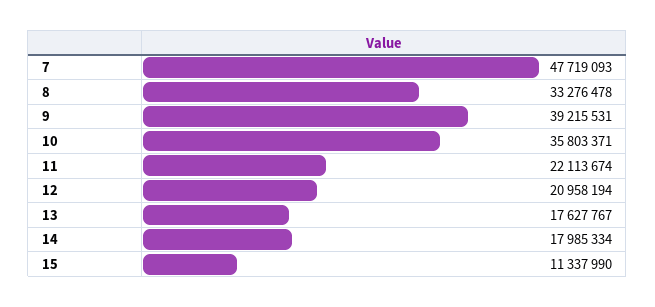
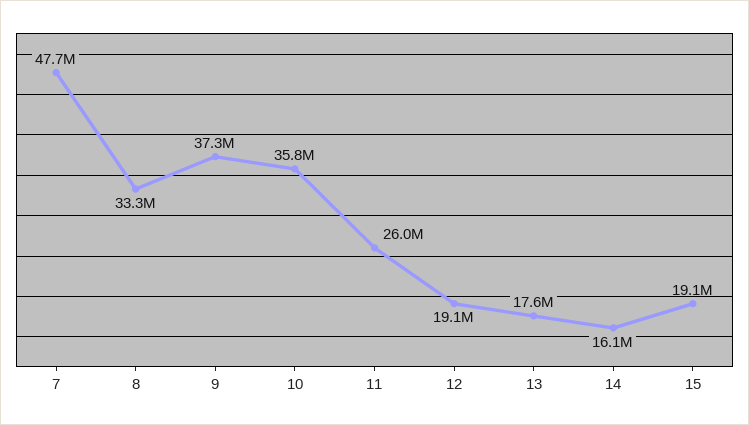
  {
    "7": 47719093,
    "8": 33276478,
-   "9": 39215531,
+   "9": 37300000,
    "10": 35803371,
-   "11": 22113674,
+   "11": 26000000,
-   "12": 20958194,
+   "12": 19100000,
    "13": 17627767,
-   "14": 17985334,
+   "14": 16100000,
-   "15": 11337990
+   "15": 19100000
  }

